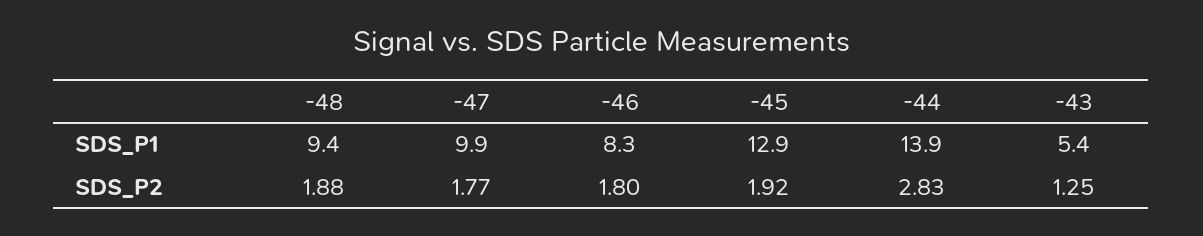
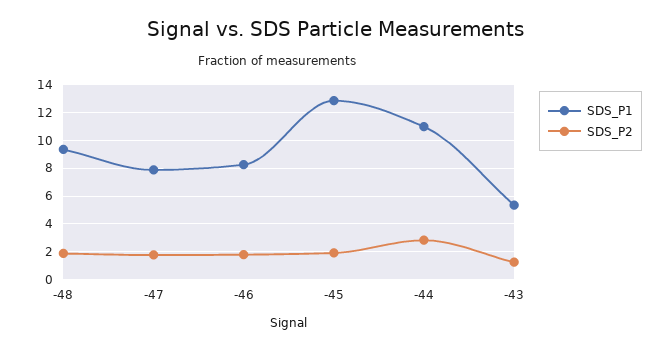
  {
    "SDS_P1": {
      "-48": 9.4,
-     "-47": 9.9,
+     "-47": 8,
      "-46": 8.3,
      "-45": 12.9,
-     "-44": 13.9,
+     "-44": 11,
      "-43": 5.4
    },
    "SDS_P2": {
      "-48": 1.88,
      "-47": 1.77,
      "-46": 1.8,
      "-45": 1.92,
      "-44": 2.83,
      "-43": 1.25
    }
  }

